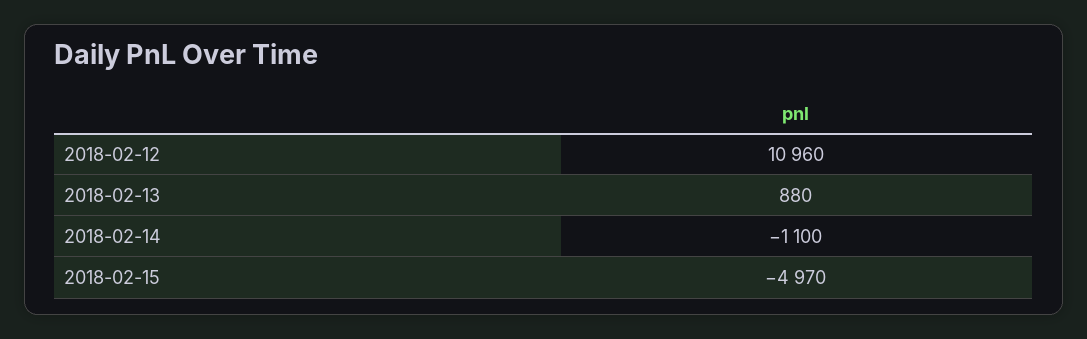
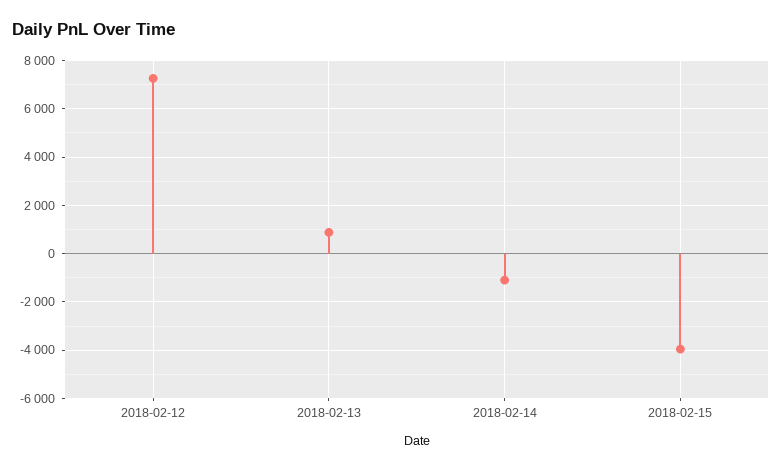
  {
-   "2018-02-12": 10960,
+   "2018-02-12": 7250,
    "2018-02-13": 880,
    "2018-02-14": -1100,
-   "2018-02-15": -4970
+   "2018-02-15": -4000
  }

